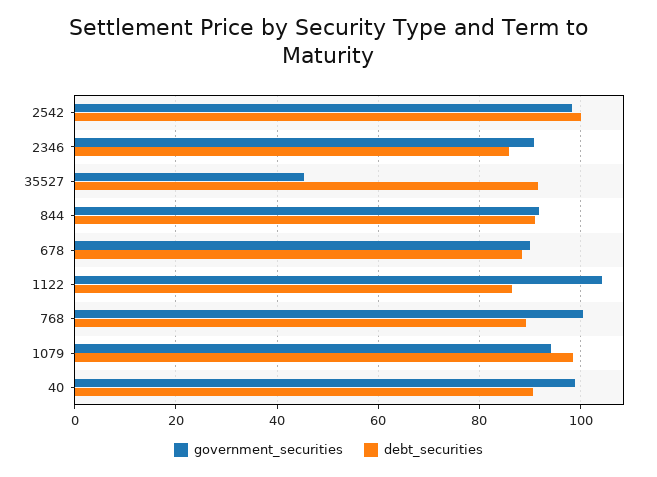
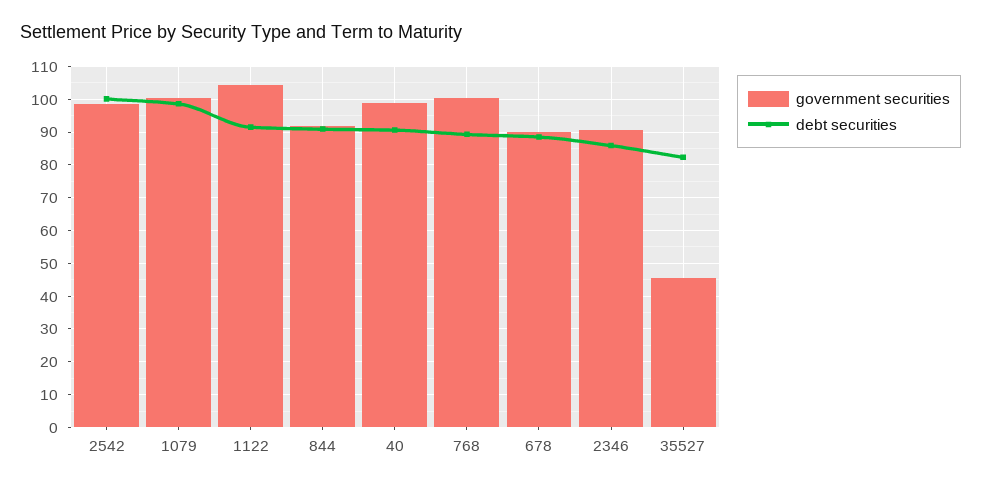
  {
    "government_securities": {
      "2542": 98,
      "2346": 90,
      "35527": 46,
      "844": 92,
      "678": 90,
      "1122": 104,
      "768": 100,
-     "1079": 94,
+     "1079": 100,
      "40": 98
    },
    "debt_securities": {
      "2542": 100,
      "2346": 86,
-     "35527": 92,
+     "35527": 82,
      "844": 90,
      "678": 88,
-     "1122": 86,
+     "1122": 92,
      "768": 90,
      "1079": 98,
      "40": 90
    }
  }

